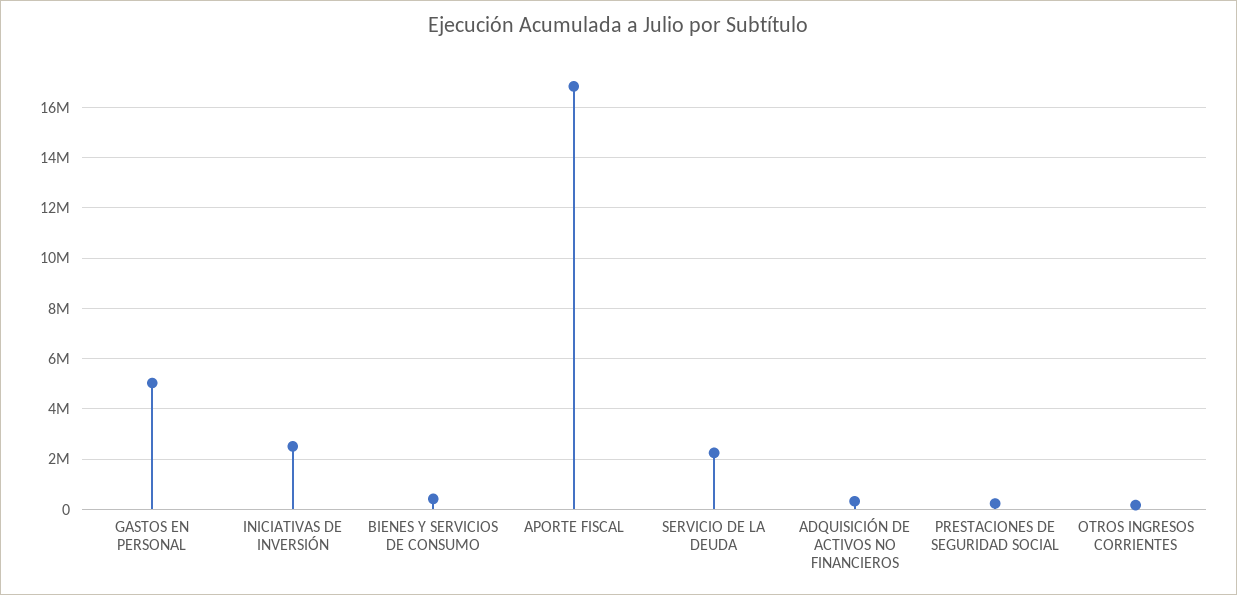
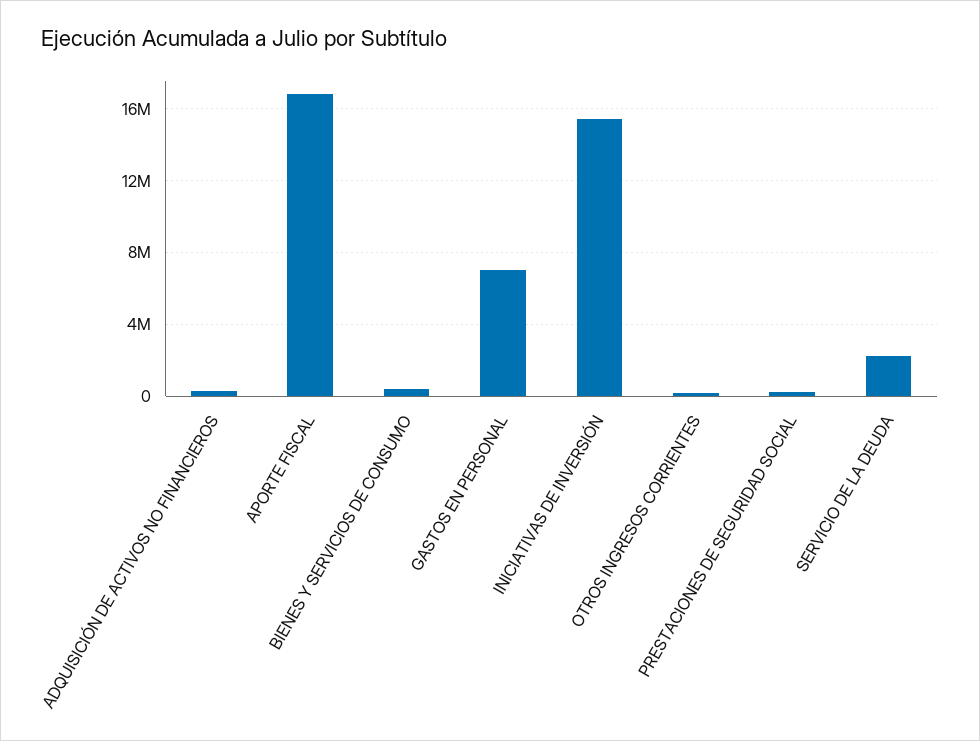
  {
-   "GASTOS EN PERSONAL": 5000000,
+   "GASTOS EN PERSONAL": 7000000,
-   "INICIATIVAS DE INVERSIÓN": 2500000,
+   "INICIATIVAS DE INVERSIÓN": 15500000,
    "BIENES Y SERVICIOS DE CONSUMO": 500000,
    "APORTE FISCAL": 16750000,
    "SERVICIO DE LA DEUDA": 2250000,
    "ADQUISICIÓN DE ACTIVOS NO FINANCIEROS": 250000,
    "PRESTACIONES DE SEGURIDAD SOCIAL": 250000,
    "OTROS INGRESOS CORRIENTES": 250000
  }

